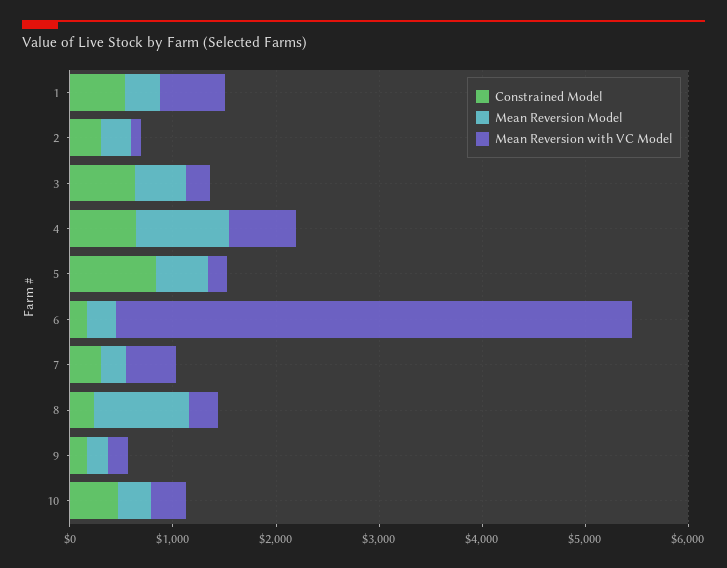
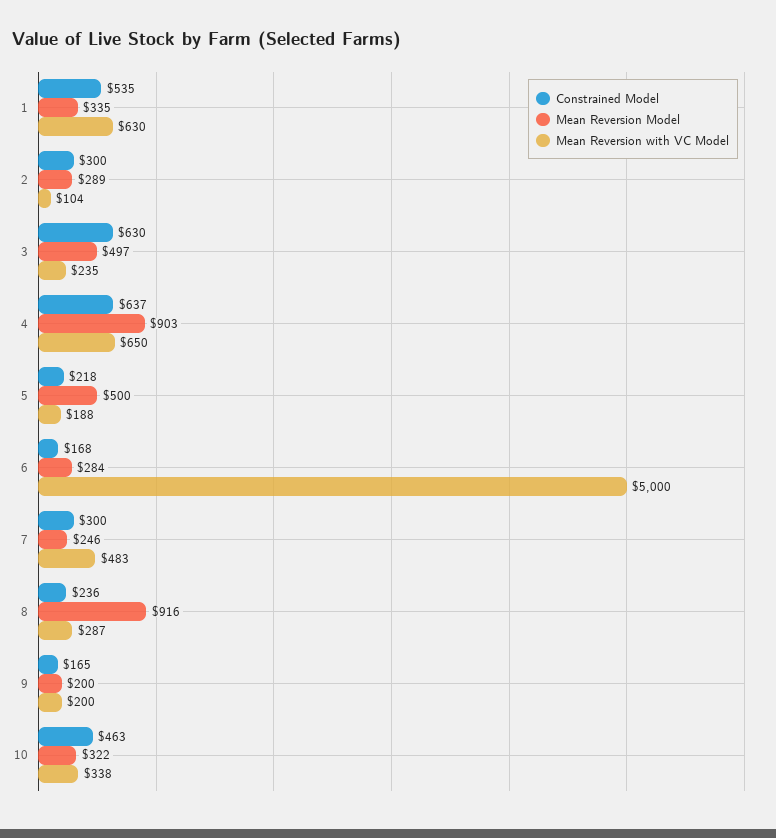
  {
    "Constrained Model": {
      "1": 535,
      "2": 300,
      "3": 630,
      "4": 637,
-     "5": 800,
+     "5": 218,
      "6": 168,
      "7": 300,
      "8": 236,
      "9": 165,
      "10": 463
    },
    "Mean Reversion Model": {
      "1": 335,
      "2": 289,
      "3": 497,
      "4": 903,
      "5": 500,
      "6": 284,
      "7": 246,
      "8": 916,
      "9": 200,
      "10": 322
    },
    "Mean Reversion with VC Model": {
      "1": 630,
      "2": 104,
      "3": 235,
      "4": 650,
      "5": 188,
      "6": 5000,
      "7": 483,
      "8": 287,
      "9": 200,
      "10": 338
    }
  }

